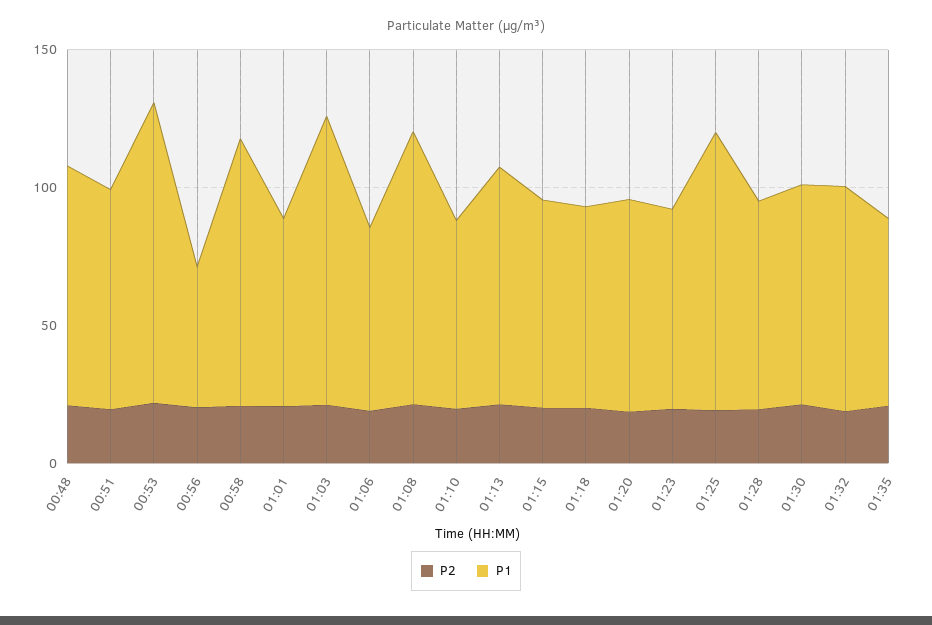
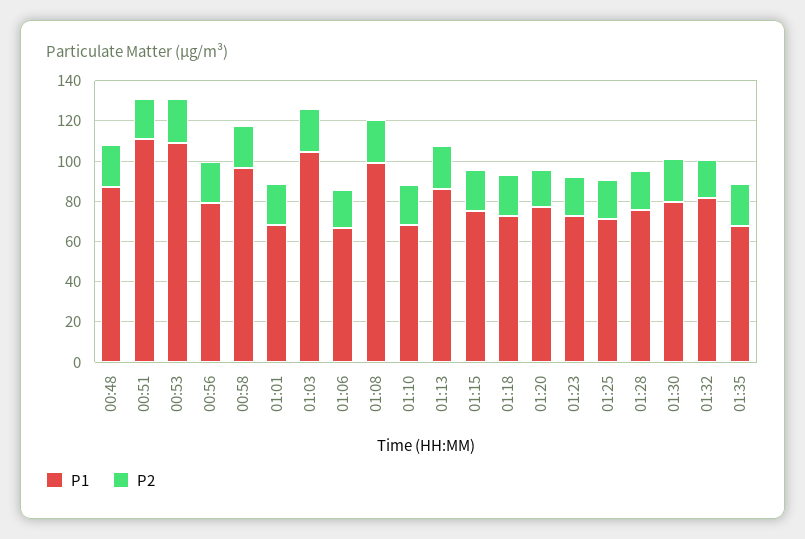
  {
    "P2": {
      "00:48": 20,
      "00:51": 20,
      "00:53": 20,
      "00:56": 20,
      "00:58": 20,
      "01:01": 20,
      "01:03": 20,
      "01:06": 20,
      "01:08": 20,
      "01:10": 20,
      "01:13": 20,
      "01:15": 20,
      "01:18": 20,
      "01:20": 20,
      "01:23": 20,
      "01:25": 20,
      "01:28": 20,
      "01:30": 20,
      "01:32": 20,
      "01:35": 20
    },
    "P1": {
      "00:48": 85,
-     "00:51": 80,
+     "00:51": 110,
      "00:53": 110,
-     "00:56": 50,
+     "00:56": 80,
      "00:58": 95,
      "01:01": 70,
      "01:03": 105,
      "01:06": 65,
      "01:08": 100,
      "01:10": 70,
      "01:13": 85,
      "01:15": 75,
      "01:18": 75,
      "01:20": 75,
      "01:23": 75,
-     "01:25": 100,
+     "01:25": 70,
      "01:28": 75,
      "01:30": 80,
      "01:32": 80,
      "01:35": 70
    }
  }

